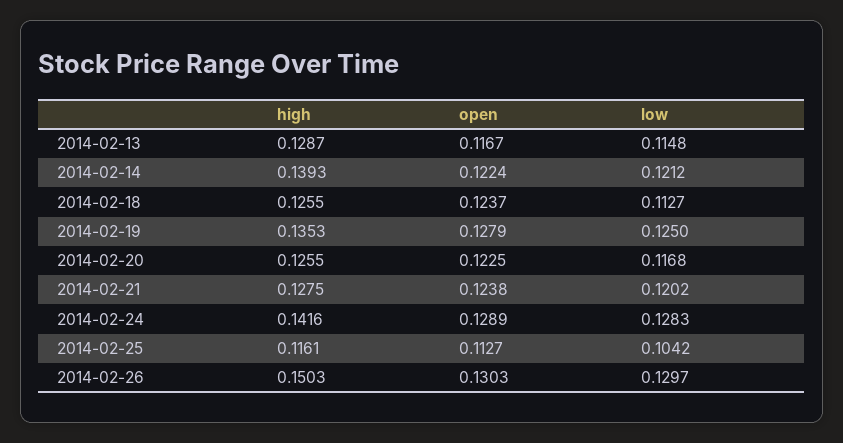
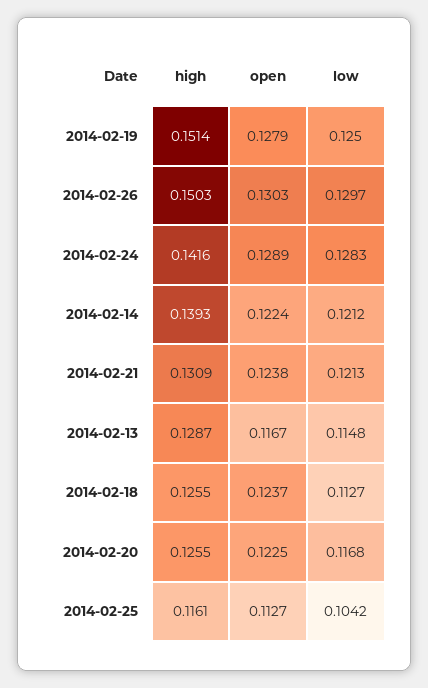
  {
    "high": {
      "2014-02-13": 0.1287,
      "2014-02-14": 0.1393,
      "2014-02-18": 0.1255,
-     "2014-02-19": 0.1353,
+     "2014-02-19": 0.1514,
      "2014-02-20": 0.1255,
-     "2014-02-21": 0.1275,
+     "2014-02-21": 0.1309,
      "2014-02-24": 0.1416,
      "2014-02-25": 0.1161,
      "2014-02-26": 0.1503
    },
    "open": {
      "2014-02-13": 0.1167,
      "2014-02-14": 0.1224,
      "2014-02-18": 0.1237,
      "2014-02-19": 0.1279,
      "2014-02-20": 0.1225,
      "2014-02-21": 0.1238,
      "2014-02-24": 0.1289,
      "2014-02-25": 0.1127,
      "2014-02-26": 0.1303
    },
    "low": {
      "2014-02-13": 0.1148,
      "2014-02-14": 0.1212,
      "2014-02-18": 0.1127,
      "2014-02-19": 0.125,
      "2014-02-20": 0.1168,
-     "2014-02-21": 0.1202,
+     "2014-02-21": 0.1213,
      "2014-02-24": 0.1283,
      "2014-02-25": 0.1042,
      "2014-02-26": 0.1297
    }
  }

